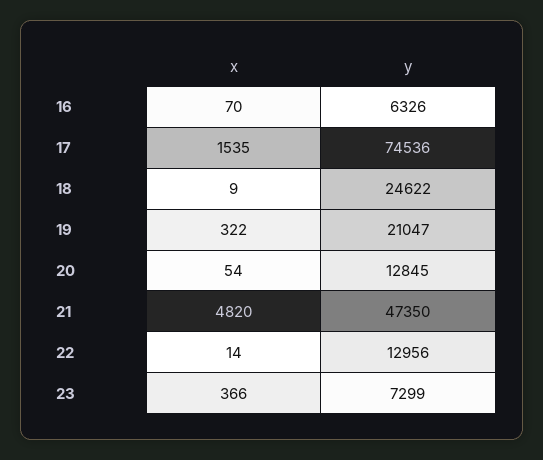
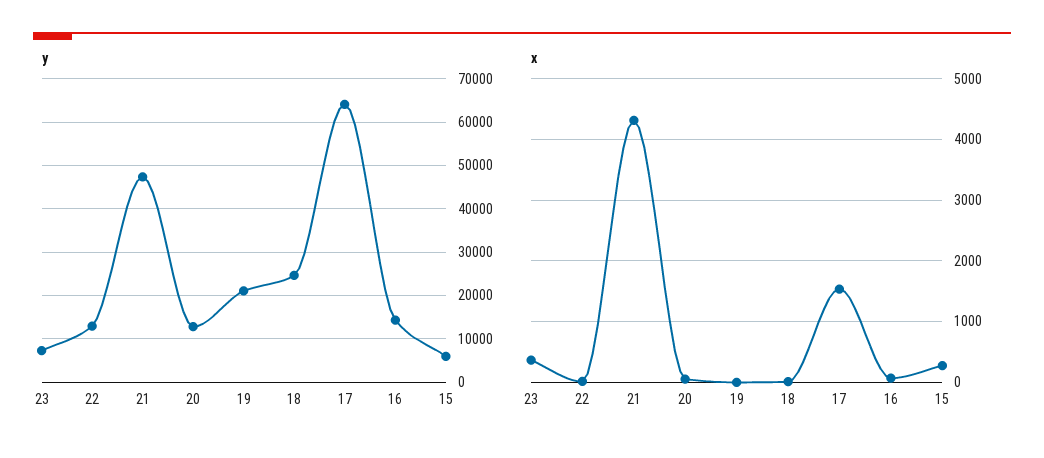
  {
    "x": {
      "16": 70,
      "17": 1535,
      "18": 9,
-     "19": 322,
+     "19": 0,
      "20": 54,
-     "21": 4820,
+     "21": 4300,
      "22": 14,
-     "23": 366
+     "23": 366,
+     "15": 300
    },
    "y": {
-     "16": 6326,
+     "16": 14000,
-     "17": 74536,
+     "17": 64000,
      "18": 24622,
      "19": 21047,
      "20": 12845,
      "21": 47350,
      "22": 12956,
-     "23": 7299
+     "23": 7299,
+     "15": 6000
    }
  }

